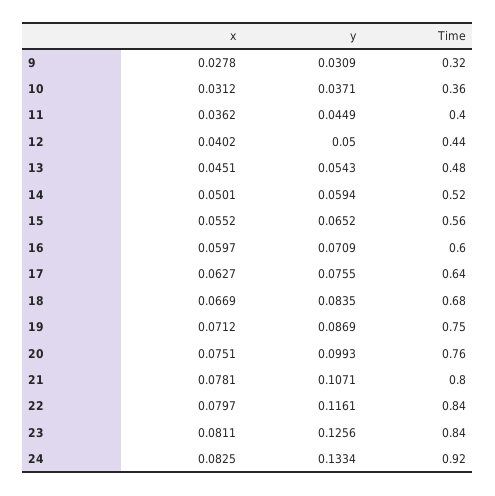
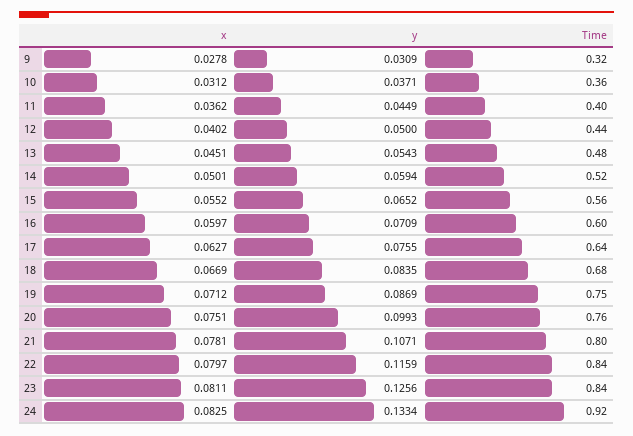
  {
    "x": {
      "9": 0.0278,
      "10": 0.0312,
      "11": 0.0362,
      "12": 0.0402,
      "13": 0.0451,
      "14": 0.0501,
      "15": 0.0552,
      "16": 0.0597,
      "17": 0.0627,
      "18": 0.0669,
      "19": 0.0712,
      "20": 0.0751,
      "21": 0.0781,
      "22": 0.0797,
      "23": 0.0811,
      "24": 0.0825
    },
    "y": {
      "9": 0.0309,
      "10": 0.0371,
      "11": 0.0449,
      "12": 0.05,
      "13": 0.0543,
      "14": 0.0594,
      "15": 0.0652,
      "16": 0.0709,
      "17": 0.0755,
      "18": 0.0835,
      "19": 0.0869,
      "20": 0.0993,
      "21": 0.1071,
-     "22": 0.1161,
+     "22": 0.1159,
      "23": 0.1256,
      "24": 0.1334
    },
    "Time": {
      "9": 0.32,
      "10": 0.36,
      "11": 0.4,
      "12": 0.44,
      "13": 0.48,
      "14": 0.52,
      "15": 0.56,
      "16": 0.6,
      "17": 0.64,
      "18": 0.68,
      "19": 0.75,
      "20": 0.76,
      "21": 0.8,
      "22": 0.84,
      "23": 0.84,
      "24": 0.92
    }
  }

